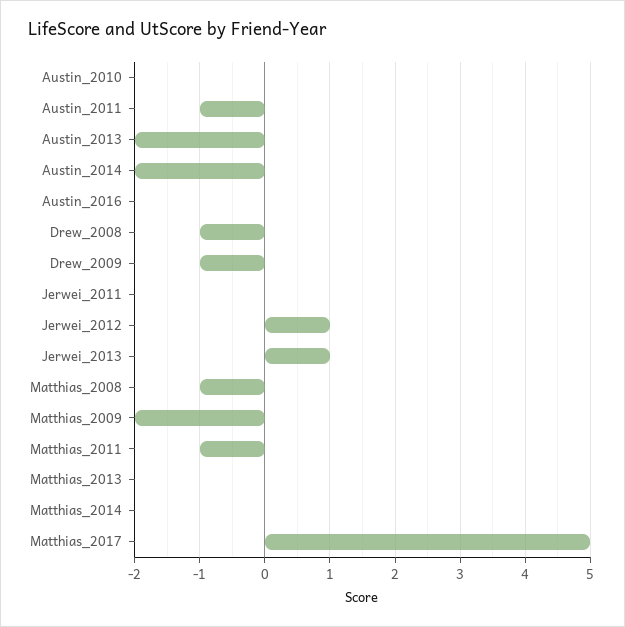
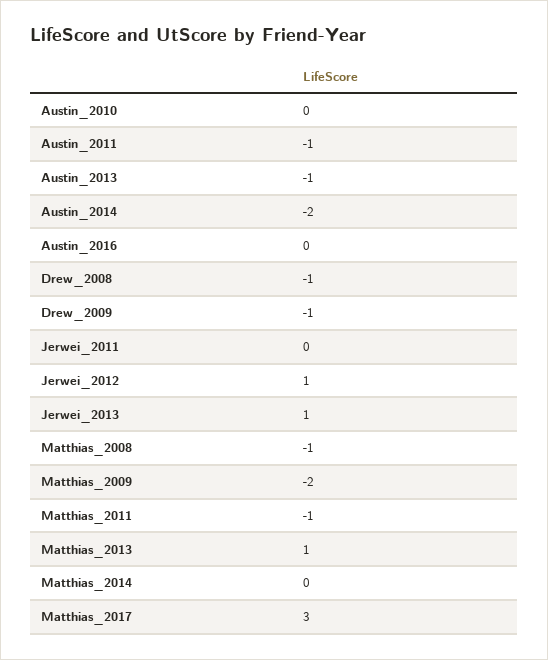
  {
    "Austin_2010": 0,
    "Austin_2011": -1,
-   "Austin_2013": -2,
+   "Austin_2013": -1,
    "Austin_2014": -2,
    "Austin_2016": 0,
    "Drew_2008": -1,
    "Drew_2009": -1,
    "Jerwei_2011": 0,
    "Jerwei_2012": 1,
    "Jerwei_2013": 1,
    "Matthias_2008": -1,
    "Matthias_2009": -2,
    "Matthias_2011": -1,
-   "Matthias_2013": 0,
+   "Matthias_2013": 1,
    "Matthias_2014": 0,
-   "Matthias_2017": 5
+   "Matthias_2017": 3
  }

